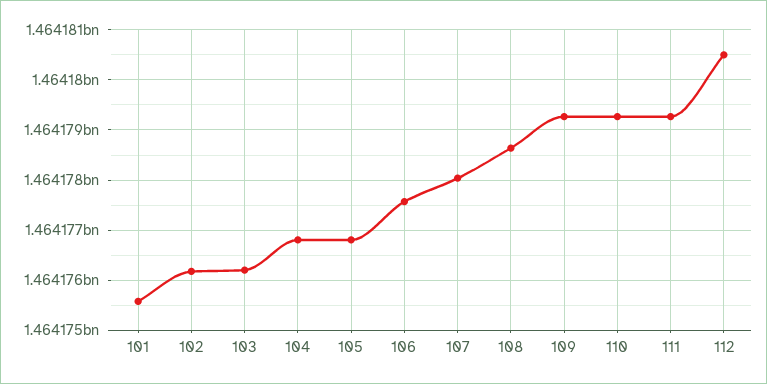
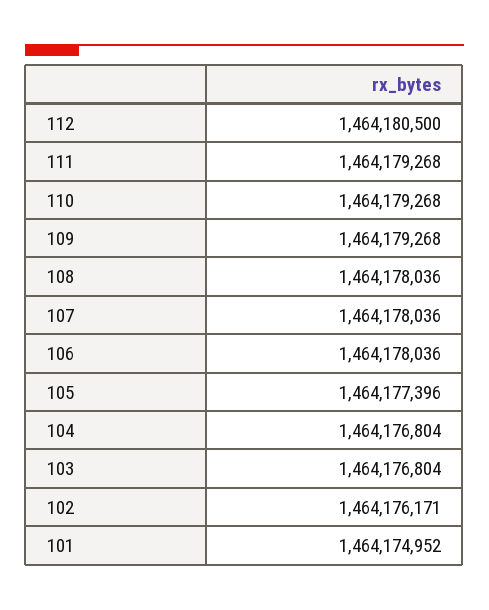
  {
-   "101": 1464175600,
+   "101": 1464174952,
    "102": 1464176171,
-   "103": 1464176200,
+   "103": 1464176804,
    "104": 1464176804,
-   "105": 1464176800,
+   "105": 1464177396,
-   "106": 1464177600,
+   "106": 1464178036,
    "107": 1464178036,
-   "108": 1464178600,
+   "108": 1464178036,
    "109": 1464179268,
    "110": 1464179268,
    "111": 1464179268,
    "112": 1464180500
  }

